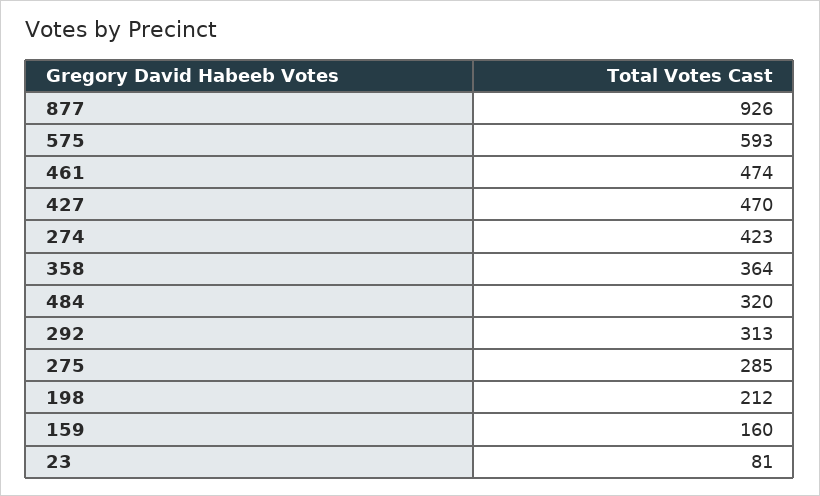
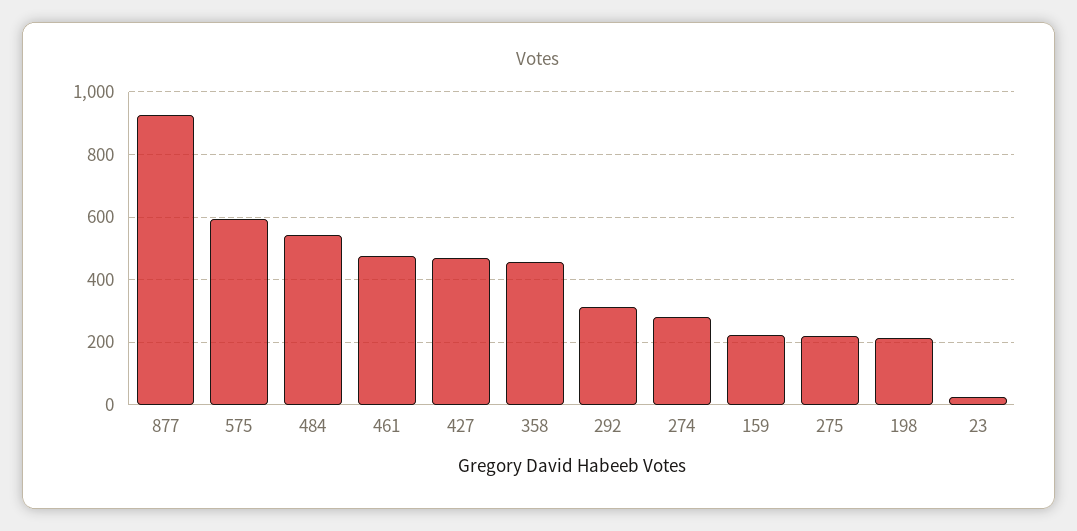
  {
    "877": 926,
    "575": 593,
    "461": 474,
    "427": 470,
-   "274": 423,
+   "274": 280,
-   "358": 364,
+   "358": 460,
-   "484": 320,
+   "484": 540,
    "292": 313,
-   "275": 285,
+   "275": 220,
    "198": 212,
-   "159": 160,
+   "159": 220,
-   "23": 81
+   "23": 20
  }

